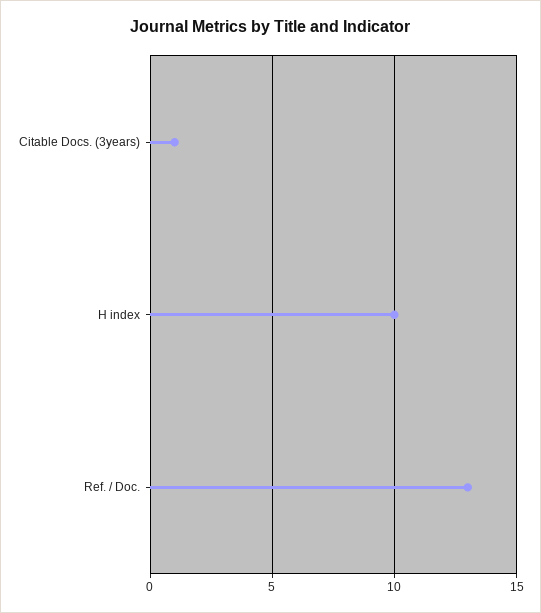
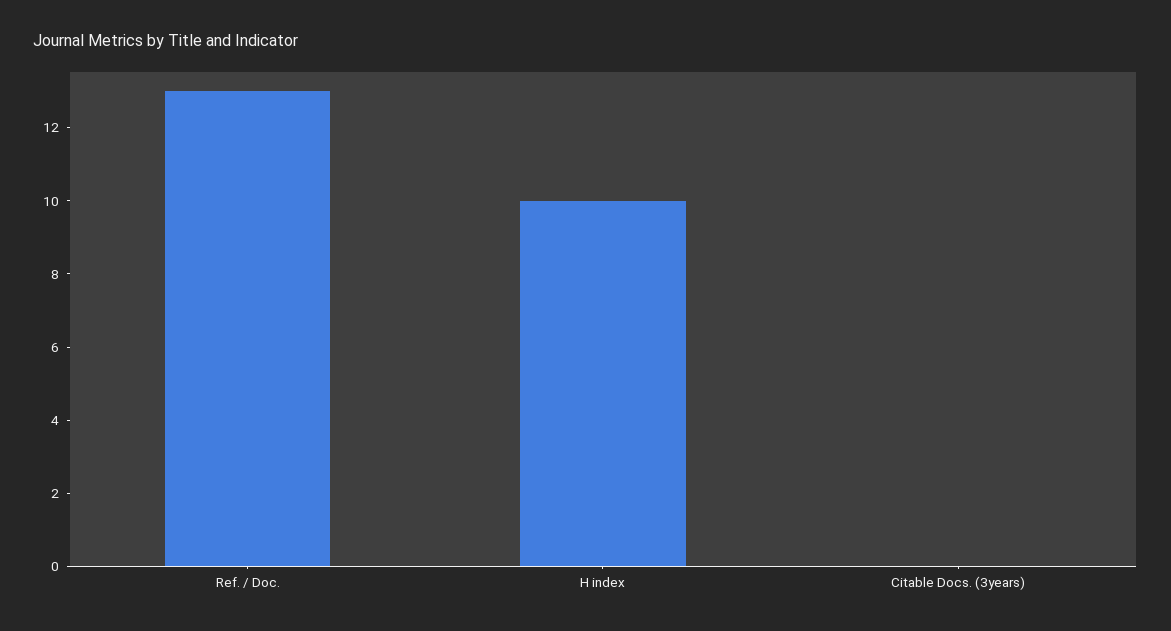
  {
-   "Citable Docs. (3years)": 1,
+   "Citable Docs. (3years)": 0,
    "H index": 10,
    "Ref. / Doc.": 13
  }

